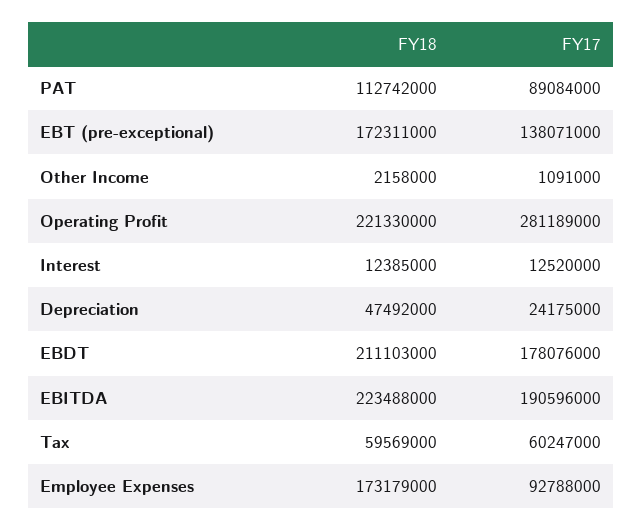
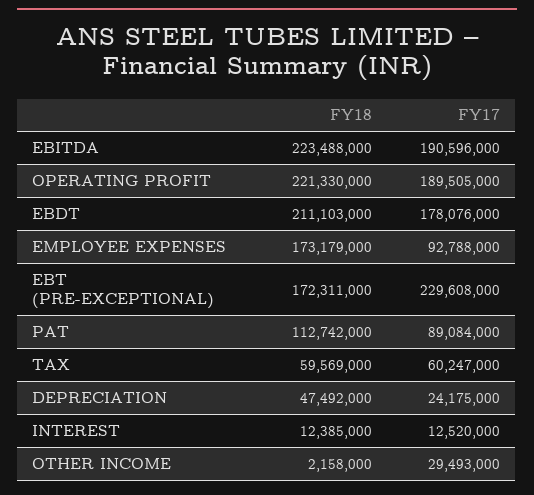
  {
    "FY18": {
      "PAT": 112742000,
      "EBT (pre-exceptional)": 172311000,
      "Other Income": 2158000,
      "Operating Profit": 221330000,
      "Interest": 12385000,
      "Depreciation": 47492000,
      "EBDT": 211103000,
      "EBITDA": 223488000,
      "Tax": 59569000,
      "Employee Expenses": 173179000
    },
    "FY17": {
      "PAT": 89084000,
-     "EBT (pre-exceptional)": 138071000,
+     "EBT (pre-exceptional)": 229608000,
-     "Other Income": 1091000,
+     "Other Income": 29493000,
-     "Operating Profit": 281189000,
+     "Operating Profit": 189505000,
      "Interest": 12520000,
      "Depreciation": 24175000,
      "EBDT": 178076000,
      "EBITDA": 190596000,
      "Tax": 60247000,
      "Employee Expenses": 92788000
    }
  }

